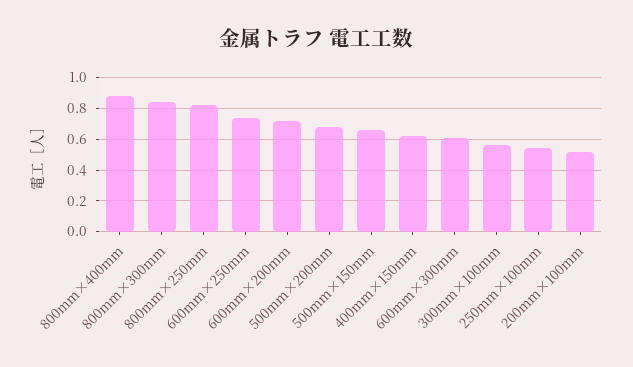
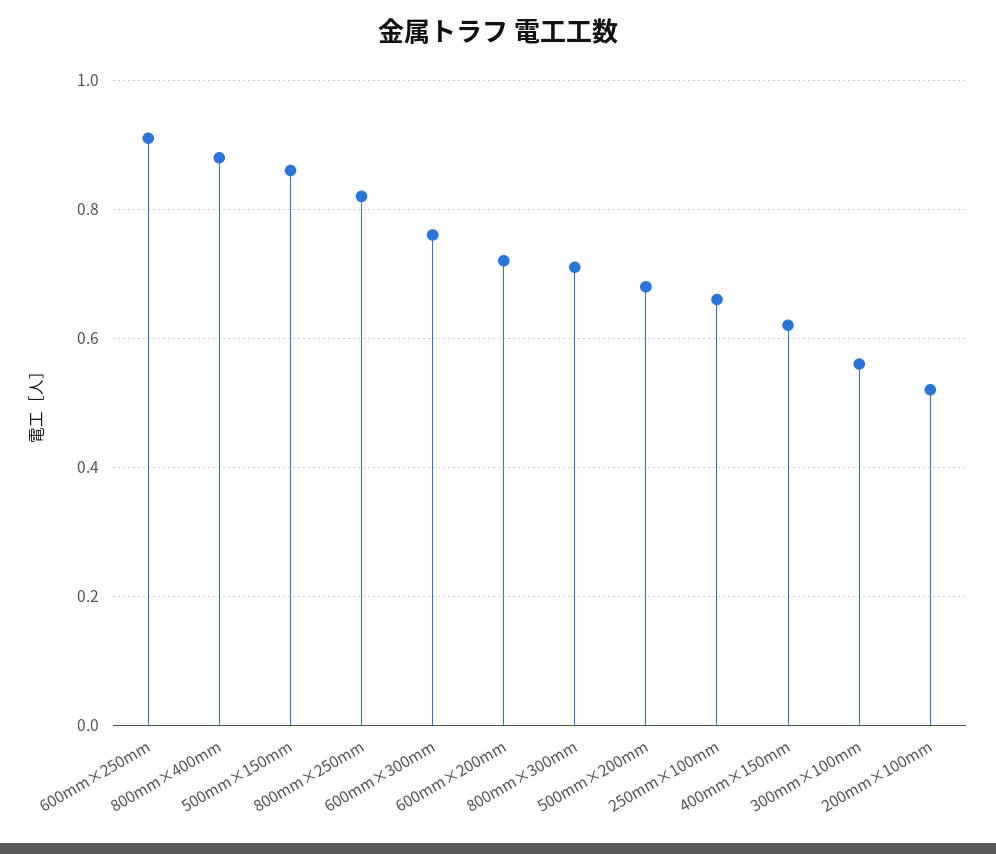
  {
    "800mm×400mm": 0.9,
-   "800mm×300mm": 0.85,
+   "800mm×300mm": 0.7,
    "800mm×250mm": 0.8,
-   "600mm×250mm": 0.75,
+   "600mm×250mm": 0.9,
    "600mm×200mm": 0.7,
    "500mm×200mm": 0.7,
-   "500mm×150mm": 0.65,
+   "500mm×150mm": 0.85,
    "400mm×150mm": 0.6,
-   "600mm×300mm": 0.6,
+   "600mm×300mm": 0.75,
    "300mm×100mm": 0.55,
-   "250mm×100mm": 0.55,
+   "250mm×100mm": 0.65,
    "200mm×100mm": 0.5
  }

